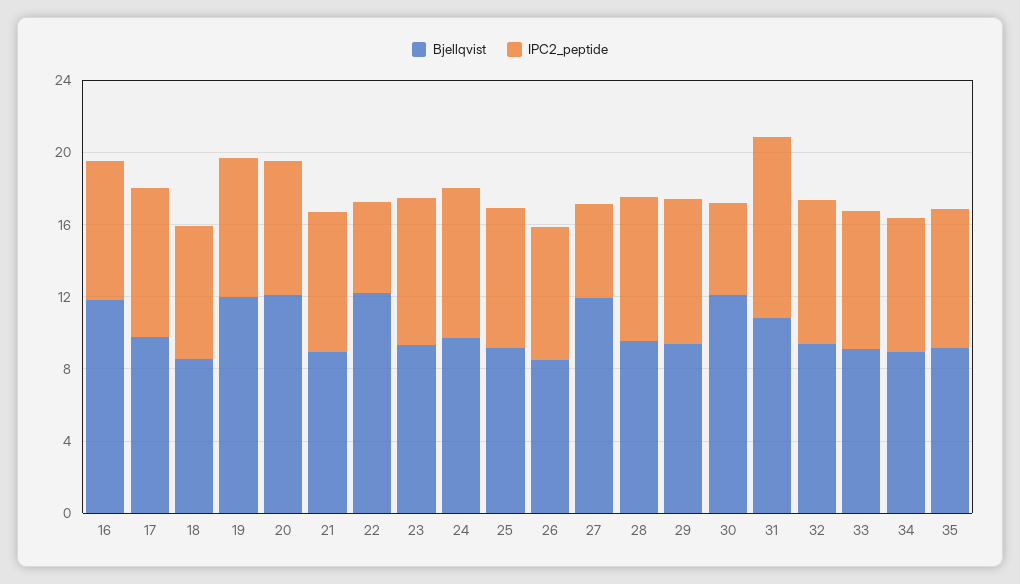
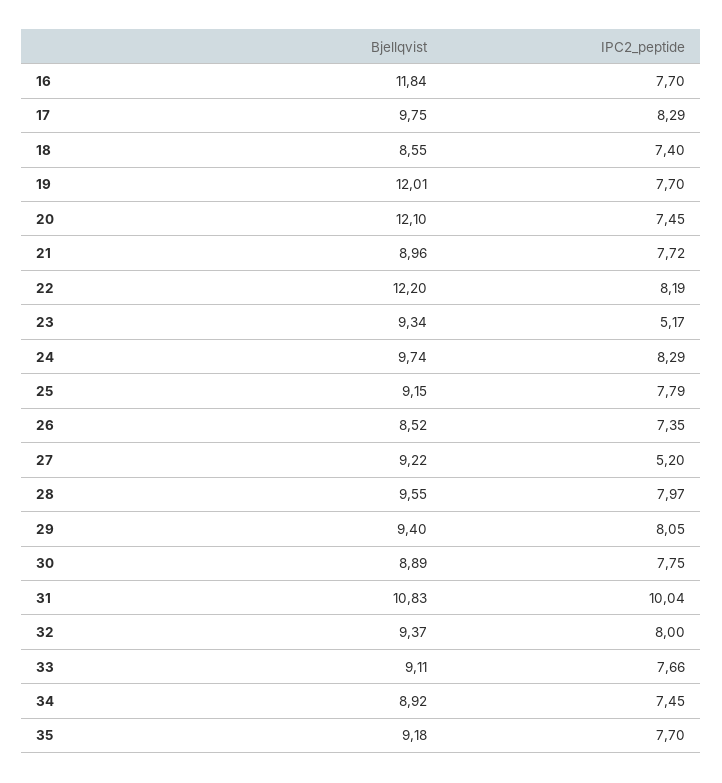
  {
    "Bjellqvist": {
      "16": 11.84,
      "17": 9.75,
      "18": 8.55,
      "19": 12.01,
      "20": 12.1,
      "21": 8.96,
      "22": 12.2,
      "23": 9.34,
      "24": 9.74,
      "25": 9.15,
      "26": 8.52,
-     "27": 12,
+     "27": 9.22,
      "28": 9.55,
      "29": 9.4,
-     "30": 12,
+     "30": 8.89,
      "31": 10.83,
      "32": 9.37,
      "33": 9.11,
      "34": 8.92,
      "35": 9.18
    },
    "IPC2_peptide": {
      "16": 7.7,
      "17": 8.29,
      "18": 7.4,
      "19": 7.7,
      "20": 7.45,
      "21": 7.72,
-     "22": 5,
+     "22": 8.19,
-     "23": 8,
+     "23": 5.17,
      "24": 8.29,
      "25": 7.79,
      "26": 7.35,
      "27": 5.2,
      "28": 7.97,
      "29": 8.05,
-     "30": 5,
+     "30": 7.75,
      "31": 10.04,
      "32": 8,
      "33": 7.66,
      "34": 7.45,
      "35": 7.7
    }
  }

